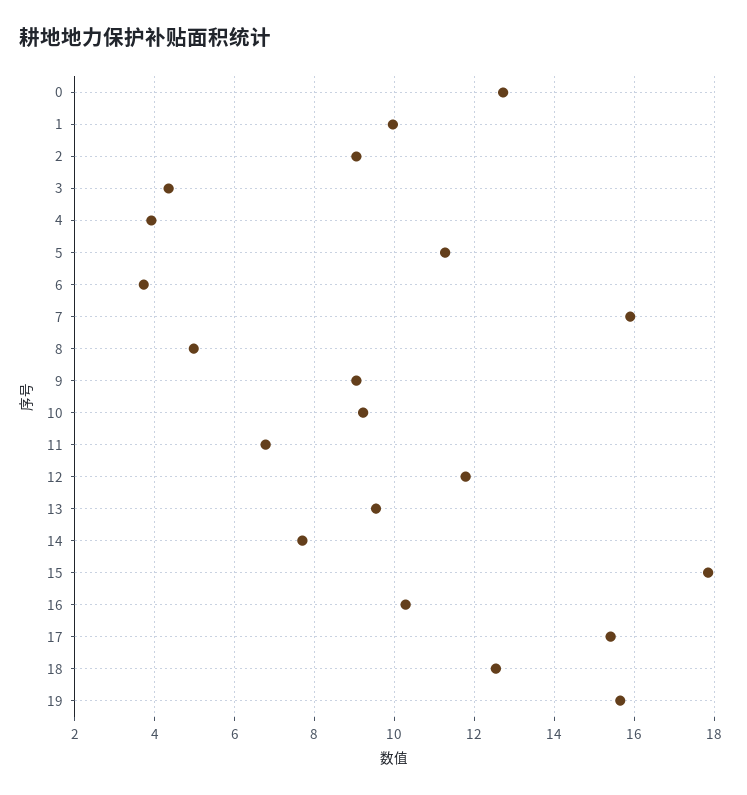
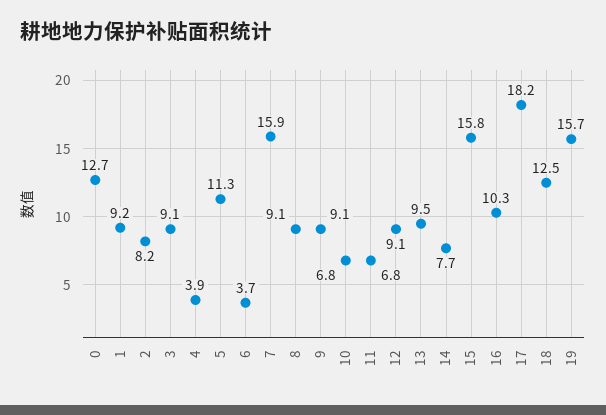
  {
    "0": 12.7,
-   "1": 10,
+   "1": 9.2,
-   "2": 9,
+   "2": 8.2,
-   "3": 4.4,
+   "3": 9.1,
    "4": 3.9,
    "5": 11.3,
    "6": 3.7,
    "7": 15.9,
-   "8": 5,
+   "8": 9.1,
    "9": 9.1,
-   "10": 9.2,
+   "10": 6.8,
    "11": 6.8,
-   "12": 11.8,
+   "12": 9.1,
    "13": 9.5,
    "14": 7.7,
-   "15": 17.8,
+   "15": 15.8,
    "16": 10.3,
-   "17": 15.4,
+   "17": 18.2,
    "18": 12.5,
    "19": 15.7
  }

